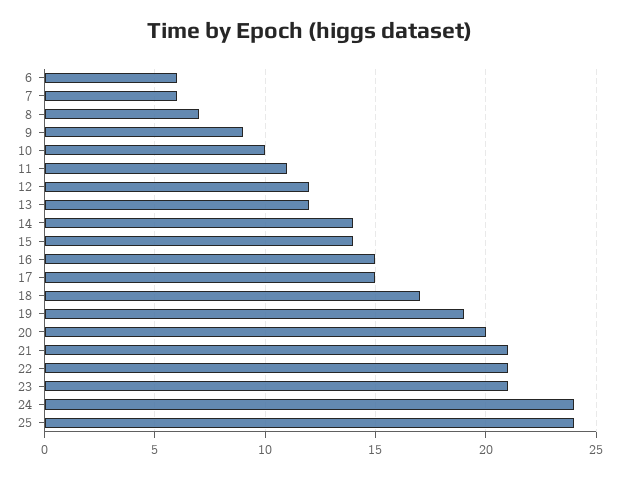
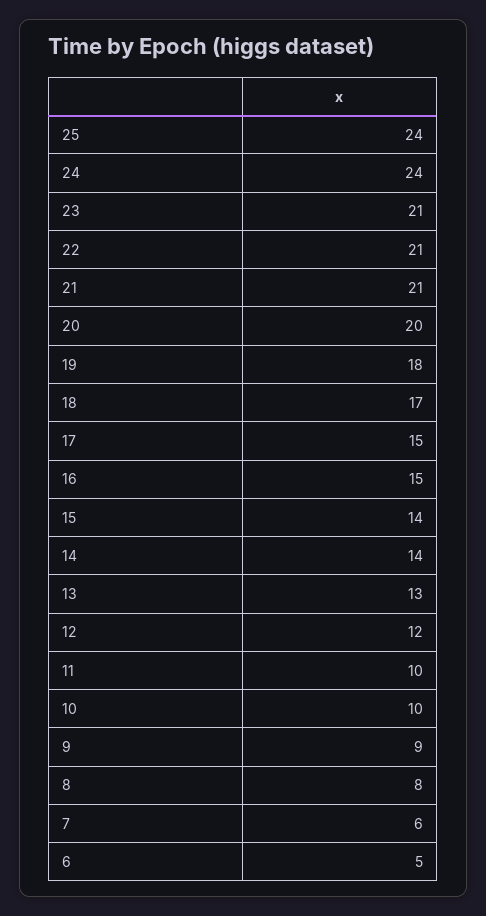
  {
-   "6": 6,
+   "6": 5,
    "7": 6,
-   "8": 7,
+   "8": 8,
    "9": 9,
    "10": 10,
-   "11": 11,
+   "11": 10,
    "12": 12,
-   "13": 12,
+   "13": 13,
    "14": 14,
    "15": 14,
    "16": 15,
    "17": 15,
    "18": 17,
-   "19": 19,
+   "19": 18,
    "20": 20,
    "21": 21,
    "22": 21,
    "23": 21,
    "24": 24,
    "25": 24
  }

